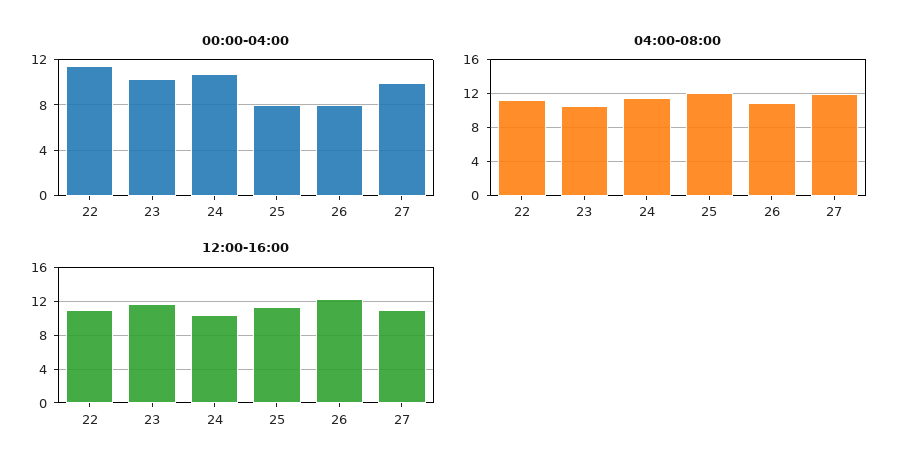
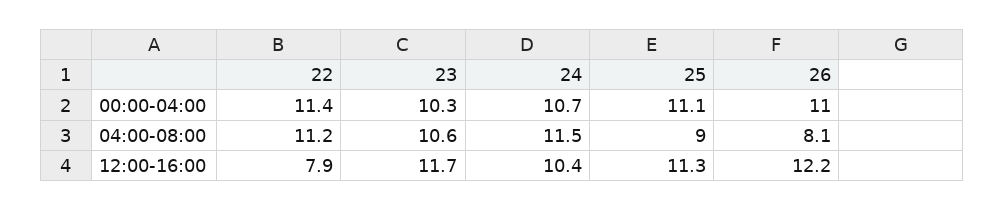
  {
    "00:00-04:00": {
      "22": 11.4,
      "23": 10.3,
      "24": 10.7,
-     "25": 8,
+     "25": 11.1,
-     "26": 8,
+     "26": 11
-     "27": 10
    },
    "04:00-08:00": {
      "22": 11.2,
      "23": 10.6,
      "24": 11.5,
-     "25": 12,
+     "25": 9,
-     "26": 11,
+     "26": 8.1
-     "27": 12
    },
    "12:00-16:00": {
-     "22": 11,
+     "22": 7.9,
      "23": 11.7,
      "24": 10.4,
      "25": 11.3,
-     "26": 12.2,
+     "26": 12.2
-     "27": 11
    }
  }

